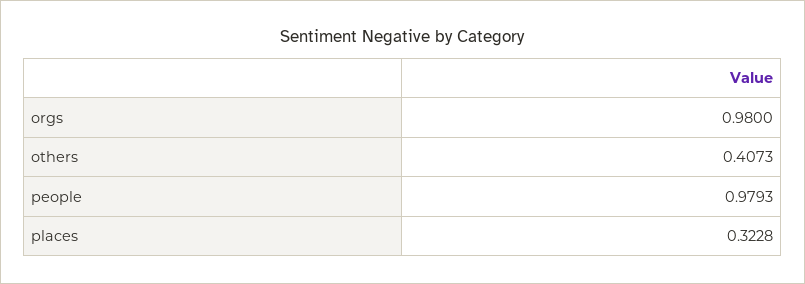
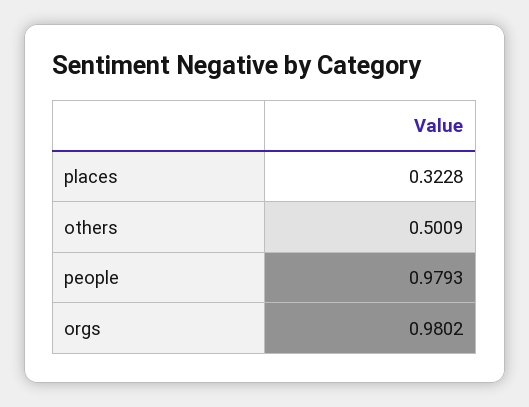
  {
-   "orgs": 0.98,
+   "orgs": 0.9802,
-   "others": 0.4073,
+   "others": 0.5009,
    "people": 0.9793,
    "places": 0.3228
  }

